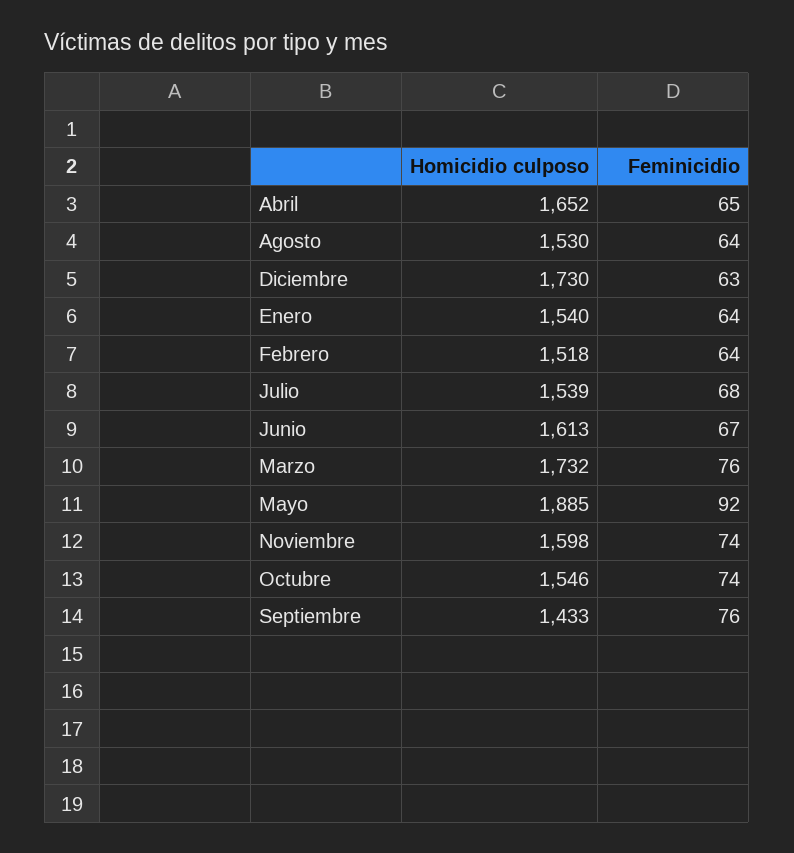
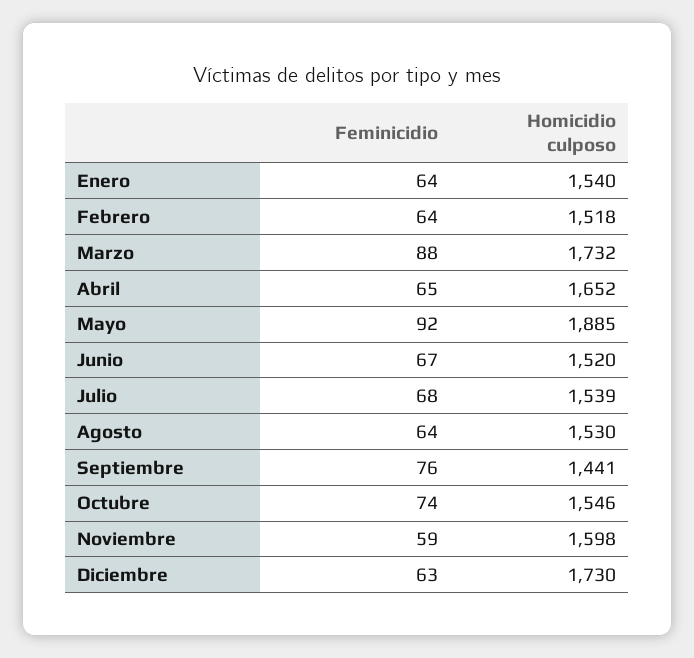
  {
    "Homicidio culposo": {
      "Abril": 1652,
      "Agosto": 1530,
      "Diciembre": 1730,
      "Enero": 1540,
      "Febrero": 1518,
      "Julio": 1539,
-     "Junio": 1613,
+     "Junio": 1520,
      "Marzo": 1732,
      "Mayo": 1885,
      "Noviembre": 1598,
      "Octubre": 1546,
-     "Septiembre": 1433
+     "Septiembre": 1441
    },
    "Feminicidio": {
      "Abril": 65,
      "Agosto": 64,
      "Diciembre": 63,
      "Enero": 64,
      "Febrero": 64,
      "Julio": 68,
      "Junio": 67,
-     "Marzo": 76,
+     "Marzo": 88,
      "Mayo": 92,
-     "Noviembre": 74,
+     "Noviembre": 59,
      "Octubre": 74,
      "Septiembre": 76
    }
  }

